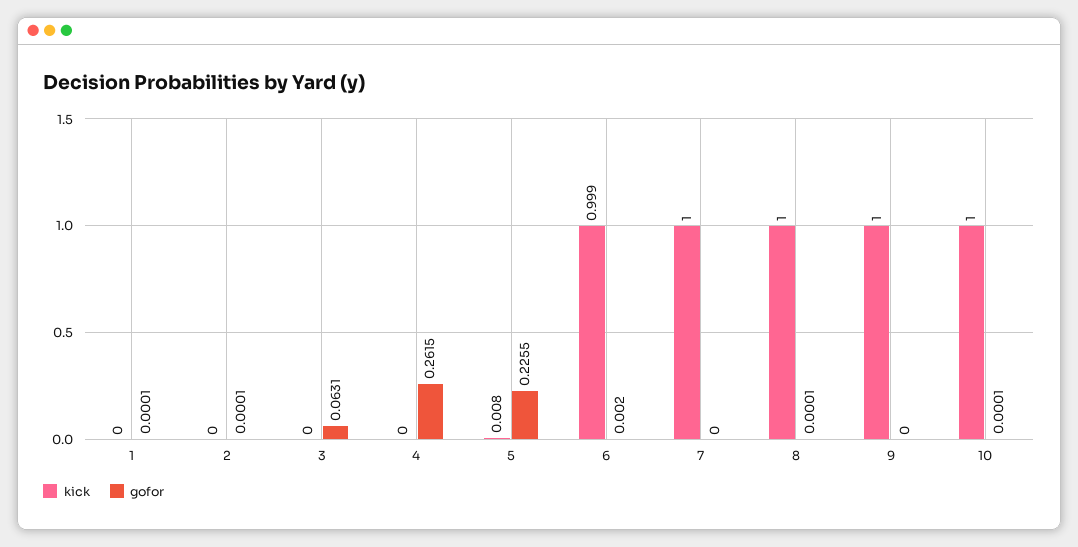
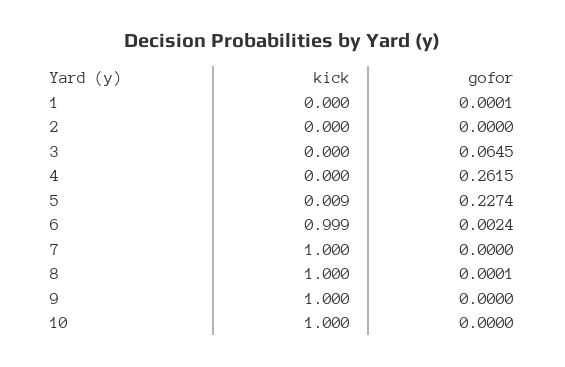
  {
    "kick": {
      "1": 0,
      "2": 0,
      "3": 0,
      "4": 0,
-     "5": 0.008,
+     "5": 0.009,
      "6": 0.999,
      "7": 1,
      "8": 1,
      "9": 1,
      "10": 1
    },
    "gofor": {
      "1": 0.0001,
-     "2": 0.0001,
+     "2": 0,
-     "3": 0.0631,
+     "3": 0.0645,
      "4": 0.2615,
-     "5": 0.2255,
+     "5": 0.2274,
-     "6": 0.002,
+     "6": 0.0024,
      "7": 0,
      "8": 0.0001,
      "9": 0,
-     "10": 0.0001
+     "10": 0
    }
  }

